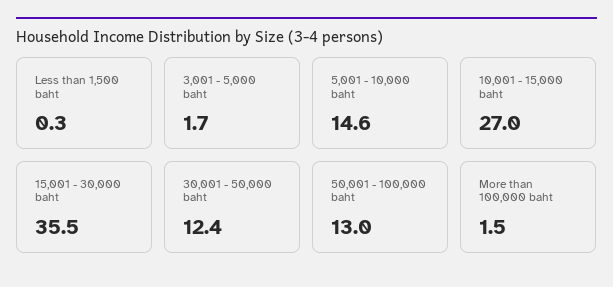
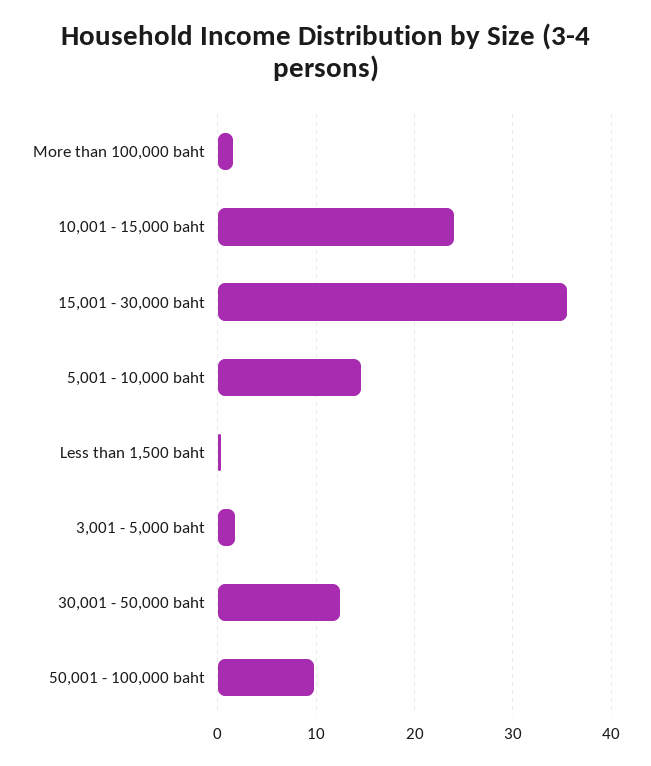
  {
    "Less than 1,500 baht": 0.3,
    "3,001 - 5,000 baht": 1.7,
    "5,001 - 10,000 baht": 14.6,
-   "10,001 - 15,000 baht": 27,
+   "10,001 - 15,000 baht": 24,
    "15,001 - 30,000 baht": 35.5,
    "30,001 - 50,000 baht": 12.4,
-   "50,001 - 100,000 baht": 13,
+   "50,001 - 100,000 baht": 10,
    "More than 100,000 baht": 1.5
  }

